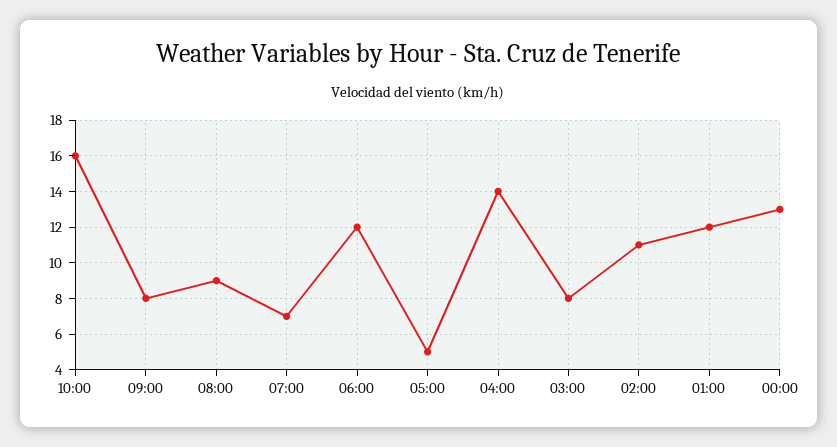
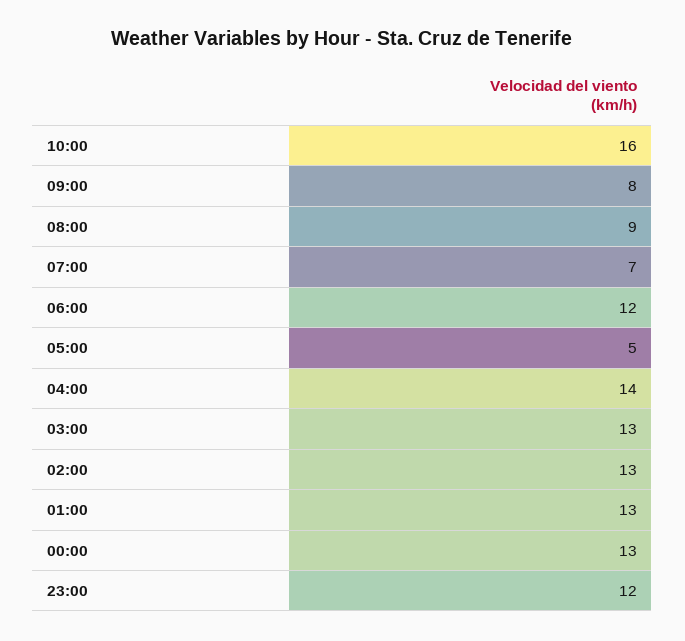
  {
    "10:00": 16,
    "09:00": 8,
    "08:00": 9,
    "07:00": 7,
    "06:00": 12,
    "05:00": 5,
    "04:00": 14,
-   "03:00": 8,
+   "03:00": 13,
-   "02:00": 11,
+   "02:00": 13,
-   "01:00": 12,
+   "01:00": 13,
-   "00:00": 13
+   "00:00": 13,
+   "23:00": 12
  }

